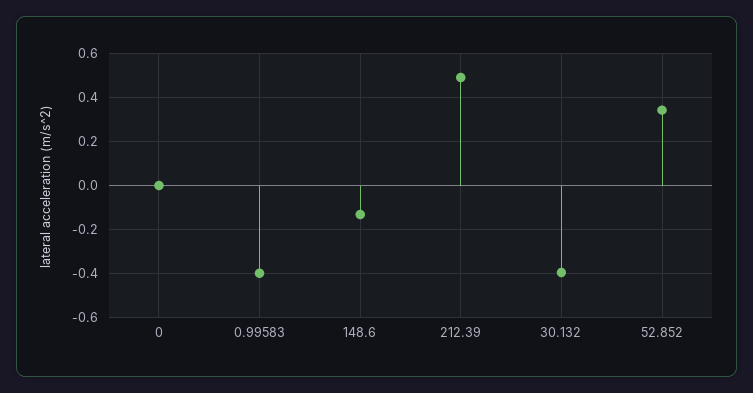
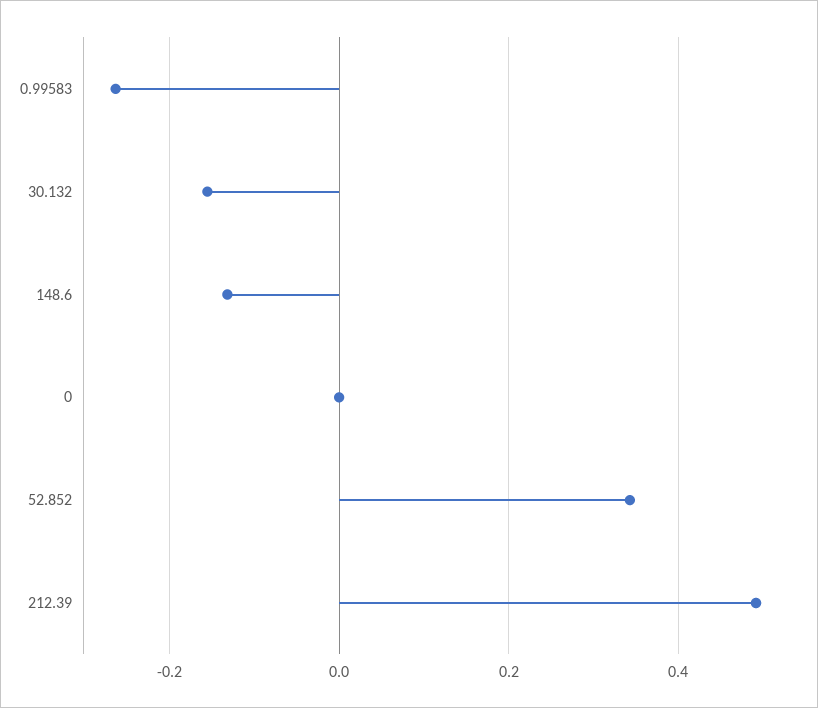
  {
    "0": 0,
-   "0.99583": -0.4,
+   "0.99583": -0.26,
    "148.6": -0.14,
    "212.39": 0.5,
-   "30.132": -0.4,
+   "30.132": -0.16,
    "52.852": 0.34
  }

